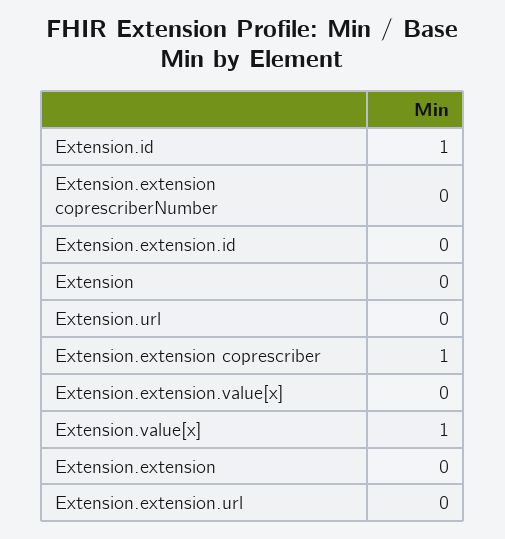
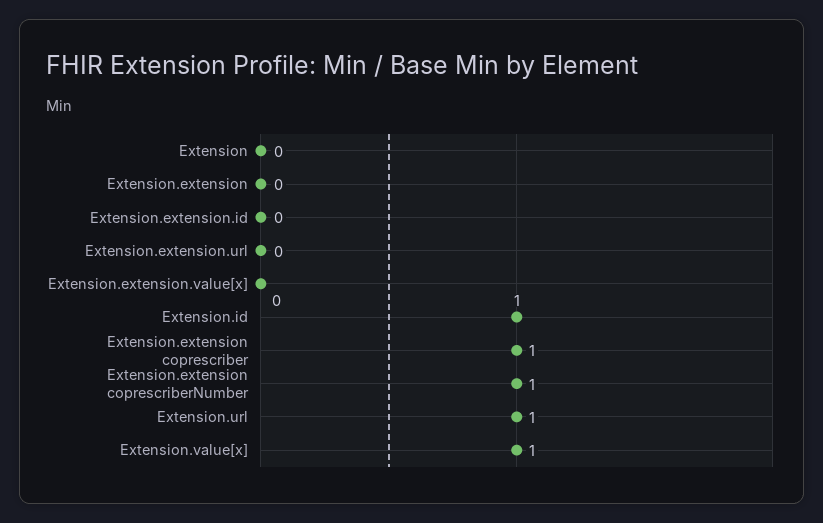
  {
    "Extension.id": 1,
-   "Extension.extension coprescriberNumber": 0,
+   "Extension.extension coprescriberNumber": 1,
    "Extension.extension.id": 0,
    "Extension": 0,
-   "Extension.url": 0,
+   "Extension.url": 1,
    "Extension.extension coprescriber": 1,
    "Extension.extension.value[x]": 0,
    "Extension.value[x]": 1,
    "Extension.extension": 0,
    "Extension.extension.url": 0
  }

